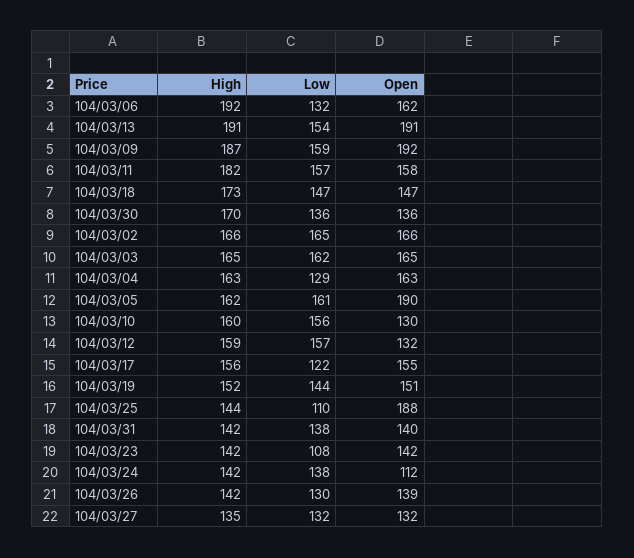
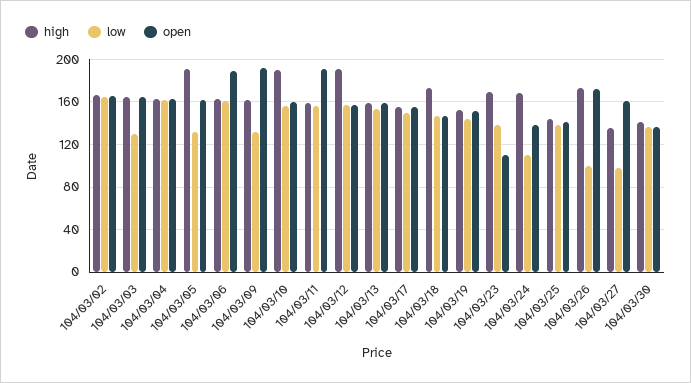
  {
    "High": {
-     "104/03/06": 192,
+     "104/03/06": 160,
-     "104/03/13": 191,
+     "104/03/13": 160,
-     "104/03/09": 187,
+     "104/03/09": 160,
-     "104/03/11": 182,
+     "104/03/11": 160,
      "104/03/18": 173,
-     "104/03/30": 170,
+     "104/03/30": 140,
      "104/03/02": 166,
      "104/03/03": 165,
      "104/03/04": 163,
-     "104/03/05": 162,
+     "104/03/05": 190,
-     "104/03/10": 160,
+     "104/03/10": 190,
-     "104/03/12": 159,
+     "104/03/12": 190,
      "104/03/17": 156,
      "104/03/19": 152,
      "104/03/25": 144,
-     "104/03/31": 142,
-     "104/03/23": 142,
+     "104/03/23": 170,
-     "104/03/24": 142,
+     "104/03/24": 170,
-     "104/03/26": 142,
+     "104/03/26": 170,
      "104/03/27": 135
    },
    "Low": {
-     "104/03/06": 132,
+     "104/03/06": 160,
      "104/03/13": 154,
-     "104/03/09": 159,
+     "104/03/09": 130,
      "104/03/11": 157,
      "104/03/18": 147,
      "104/03/30": 136,
      "104/03/02": 165,
-     "104/03/03": 162,
+     "104/03/03": 130,
-     "104/03/04": 129,
+     "104/03/04": 160,
-     "104/03/05": 161,
+     "104/03/05": 130,
      "104/03/10": 156,
      "104/03/12": 157,
-     "104/03/17": 122,
+     "104/03/17": 150,
      "104/03/19": 144,
-     "104/03/25": 110,
+     "104/03/25": 140,
-     "104/03/31": 138,
-     "104/03/23": 108,
+     "104/03/23": 140,
-     "104/03/24": 138,
+     "104/03/24": 110,
-     "104/03/26": 130,
+     "104/03/26": 100,
-     "104/03/27": 132
+     "104/03/27": 100
    },
    "Open": {
-     "104/03/06": 162,
+     "104/03/06": 190,
-     "104/03/13": 191,
+     "104/03/13": 160,
      "104/03/09": 192,
-     "104/03/11": 158,
+     "104/03/11": 190,
      "104/03/18": 147,
      "104/03/30": 136,
      "104/03/02": 166,
      "104/03/03": 165,
      "104/03/04": 163,
-     "104/03/05": 190,
+     "104/03/05": 160,
-     "104/03/10": 130,
+     "104/03/10": 160,
-     "104/03/12": 132,
+     "104/03/12": 160,
      "104/03/17": 155,
      "104/03/19": 151,
-     "104/03/25": 188,
+     "104/03/25": 140,
-     "104/03/31": 140,
-     "104/03/23": 142,
+     "104/03/23": 110,
-     "104/03/24": 112,
+     "104/03/24": 140,
-     "104/03/26": 139,
+     "104/03/26": 170,
-     "104/03/27": 132
+     "104/03/27": 160
    }
  }

